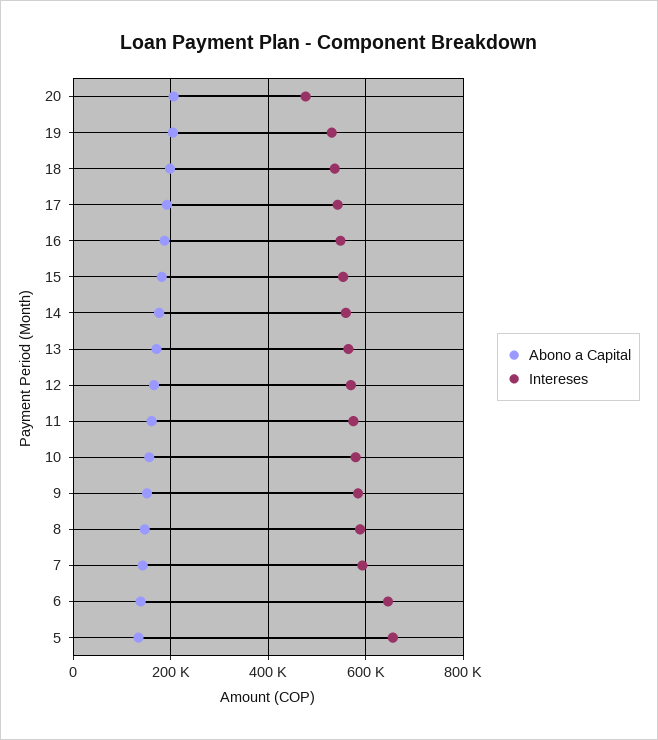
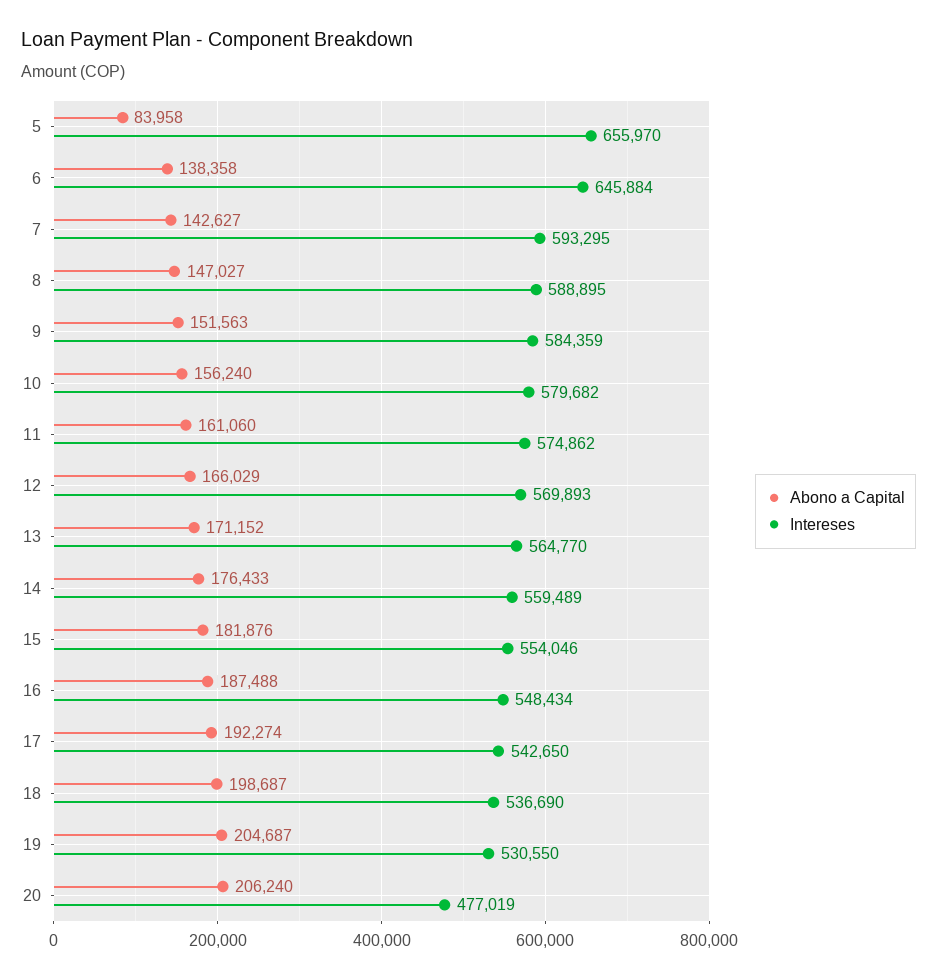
  {
    "Abono a Capital": {
      "20": 206240,
      "19": 204687,
      "18": 198687,
      "17": 192274,
      "16": 187488,
      "15": 181876,
      "14": 176433,
      "13": 171152,
      "12": 166029,
      "11": 161060,
      "10": 156240,
      "9": 151563,
      "8": 147027,
      "7": 142627,
      "6": 138358,
-     "5": 140000
+     "5": 83958
    },
    "Intereses": {
      "20": 477019,
      "19": 530550,
      "18": 536690,
      "17": 542650,
      "16": 548434,
      "15": 554046,
      "14": 559489,
      "13": 564770,
      "12": 569893,
      "11": 574862,
      "10": 579682,
      "9": 584359,
      "8": 588895,
      "7": 593295,
      "6": 645884,
      "5": 655970
    }
  }

